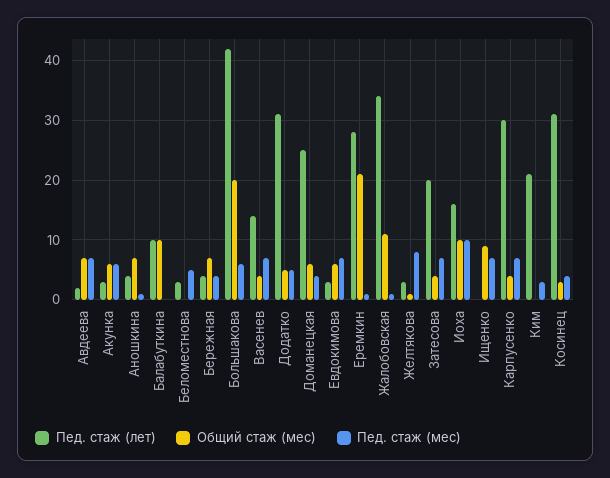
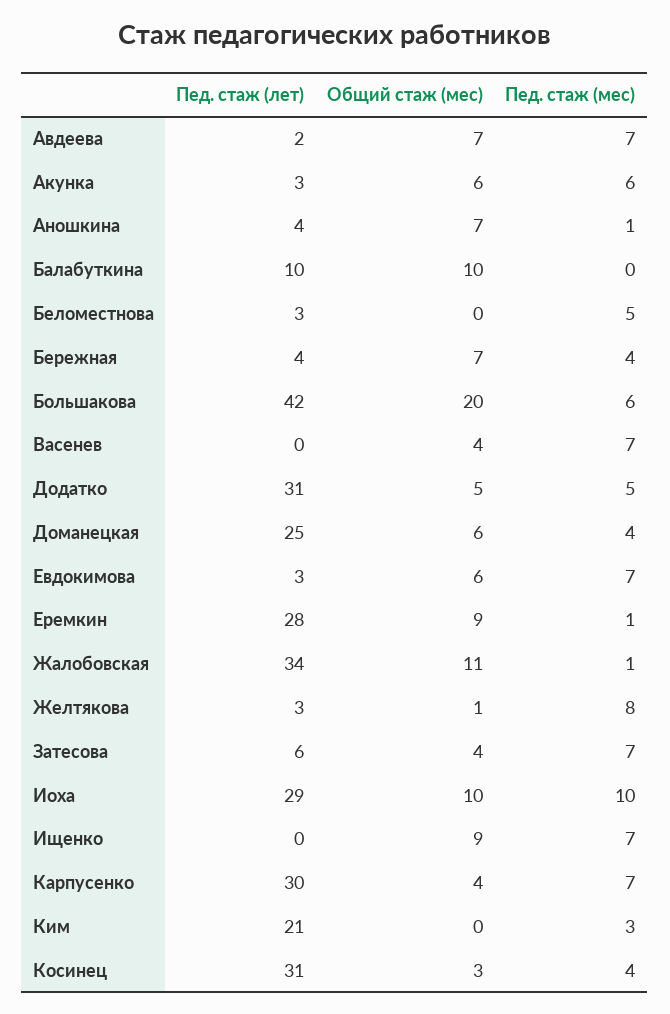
  {
    "Пед. стаж (лет)": {
      "Авдеева": 2,
      "Акунка": 3,
      "Аношкина": 4,
      "Балабуткина": 10,
      "Беломестнова": 3,
      "Бережная": 4,
      "Большакова": 42,
-     "Васенев": 15,
+     "Васенев": 0,
      "Додатко": 31,
      "Доманецкая": 25,
      "Евдокимова": 3,
      "Еремкин": 28,
      "Жалобовская": 34,
      "Желтякова": 3,
-     "Затесова": 20,
+     "Затесова": 6,
-     "Иоха": 15,
+     "Иоха": 29,
      "Ищенко": 0,
      "Карпусенко": 30,
      "Ким": 21,
      "Косинец": 31
    },
    "Общий стаж (мес)": {
      "Авдеева": 7,
      "Акунка": 6,
      "Аношкина": 7,
      "Балабуткина": 10,
      "Беломестнова": 0,
      "Бережная": 7,
      "Большакова": 20,
      "Васенев": 4,
      "Додатко": 5,
      "Доманецкая": 6,
      "Евдокимова": 6,
-     "Еремкин": 20,
+     "Еремкин": 9,
      "Жалобовская": 11,
      "Желтякова": 1,
      "Затесова": 4,
      "Иоха": 10,
      "Ищенко": 9,
      "Карпусенко": 4,
      "Ким": 0,
      "Косинец": 3
    },
    "Пед. стаж (мес)": {
      "Авдеева": 7,
      "Акунка": 6,
      "Аношкина": 1,
      "Балабуткина": 0,
      "Беломестнова": 5,
      "Бережная": 4,
      "Большакова": 6,
      "Васенев": 7,
      "Додатко": 5,
      "Доманецкая": 4,
      "Евдокимова": 7,
      "Еремкин": 1,
      "Жалобовская": 1,
      "Желтякова": 8,
      "Затесова": 7,
      "Иоха": 10,
      "Ищенко": 7,
      "Карпусенко": 7,
      "Ким": 3,
      "Косинец": 4
    }
  }

